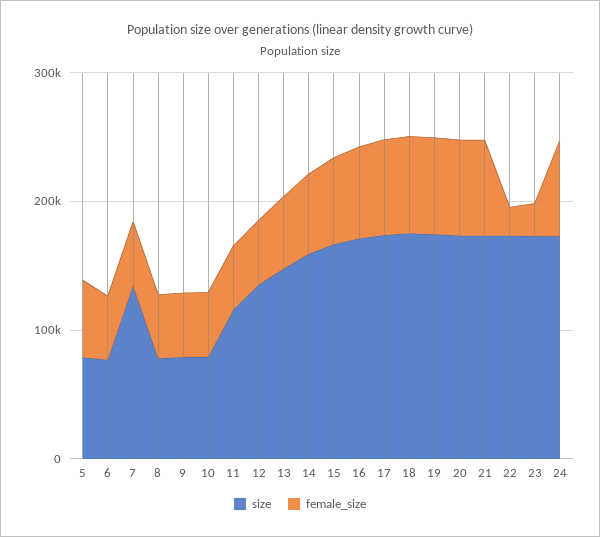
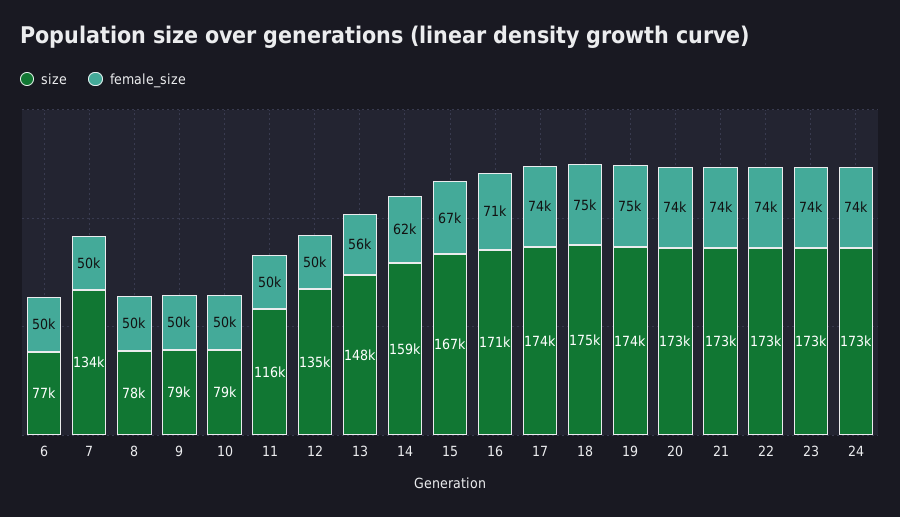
  {
    "size": {
-     "5": 80000,
      "6": 77000,
      "7": 134000,
      "8": 78000,
      "9": 79000,
      "10": 79000,
      "11": 116000,
      "12": 135000,
      "13": 148000,
      "14": 159000,
      "15": 167000,
      "16": 171000,
      "17": 174000,
      "18": 175000,
      "19": 174000,
      "20": 173000,
      "21": 173000,
      "22": 173000,
      "23": 173000,
      "24": 173000
    },
    "female_size": {
-     "5": 60000,
      "6": 50000,
      "7": 50000,
      "8": 50000,
      "9": 50000,
      "10": 50000,
      "11": 50000,
      "12": 50000,
      "13": 56000,
      "14": 62000,
      "15": 67000,
      "16": 71000,
      "17": 74000,
      "18": 75000,
      "19": 75000,
      "20": 74000,
      "21": 74000,
-     "22": 20000,
+     "22": 74000,
-     "23": 20000,
+     "23": 74000,
      "24": 74000
    }
  }

